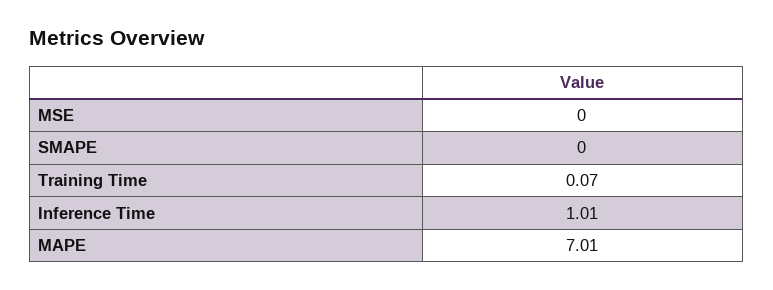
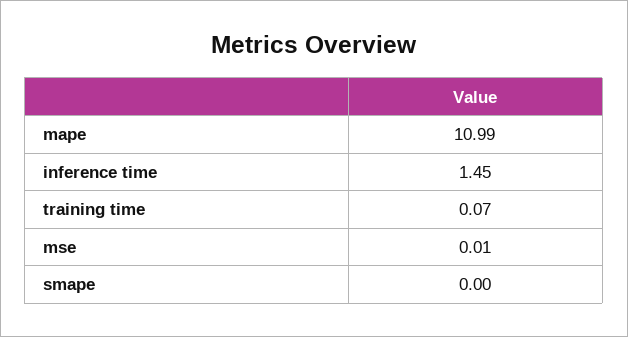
  {
-   "MSE": 0,
+   "MSE": 0.01,
    "SMAPE": 0,
    "Training Time": 0.07,
-   "Inference Time": 1.01,
+   "Inference Time": 1.45,
-   "MAPE": 7.01
+   "MAPE": 10.99
  }

